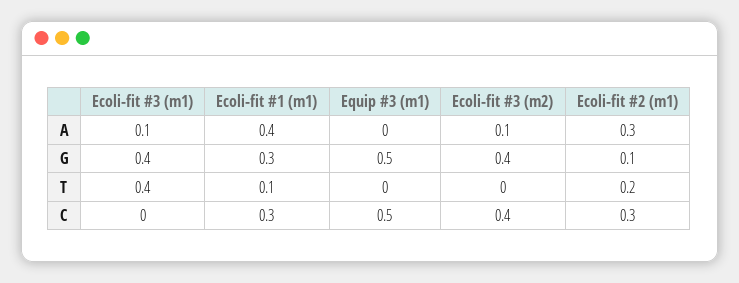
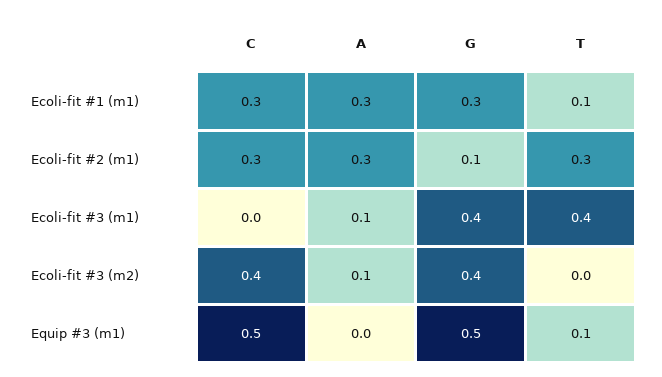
  {
    "Ecoli-fit #3 (m1)": {
      "A": 0.1,
      "G": 0.4,
      "T": 0.4,
      "C": 0
    },
    "Ecoli-fit #1 (m1)": {
-     "A": 0.4,
+     "A": 0.3,
      "G": 0.3,
      "T": 0.1,
      "C": 0.3
    },
    "Equip #3 (m1)": {
      "A": 0,
      "G": 0.5,
-     "T": 0,
+     "T": 0.1,
      "C": 0.5
    },
    "Ecoli-fit #3 (m2)": {
      "A": 0.1,
      "G": 0.4,
      "T": 0,
      "C": 0.4
    },
    "Ecoli-fit #2 (m1)": {
      "A": 0.3,
      "G": 0.1,
-     "T": 0.2,
+     "T": 0.3,
      "C": 0.3
    }
  }

